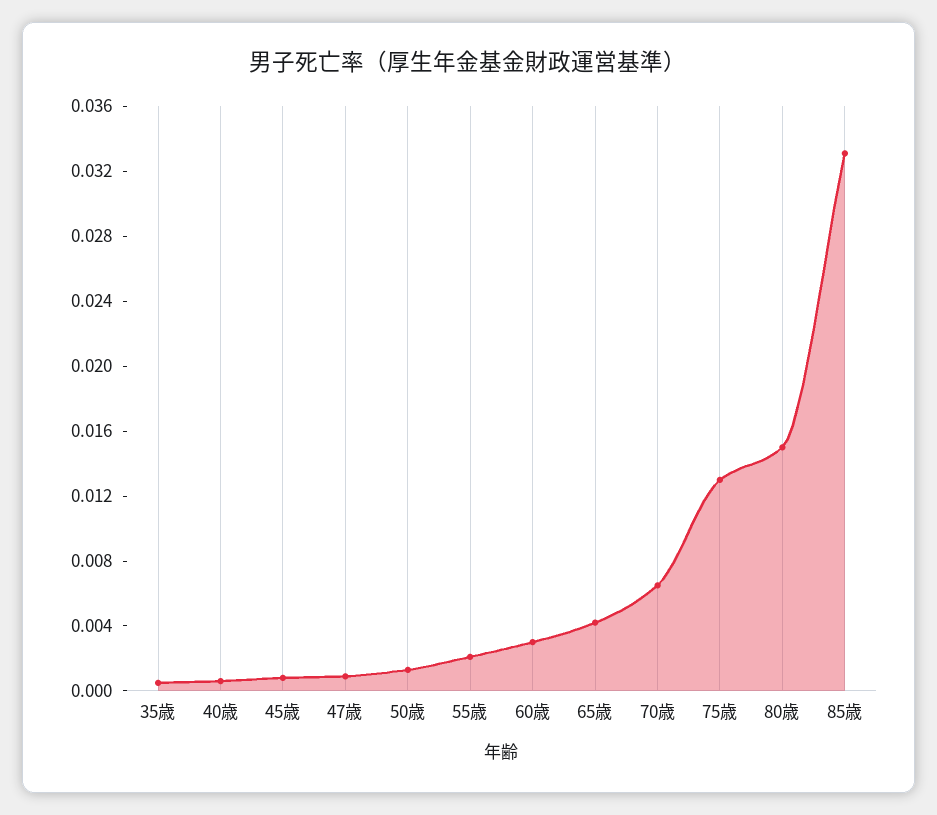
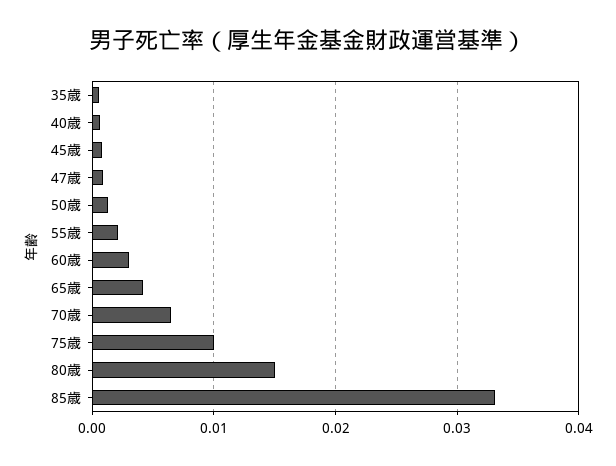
  {
    "35歳": 0.001,
    "40歳": 0.001,
    "45歳": 0.001,
    "47歳": 0.001,
    "50歳": 0.001,
    "55歳": 0.002,
    "60歳": 0.003,
    "65歳": 0.004,
    "70歳": 0.007,
-   "75歳": 0.013,
+   "75歳": 0.01,
    "80歳": 0.015,
    "85歳": 0.033
  }

